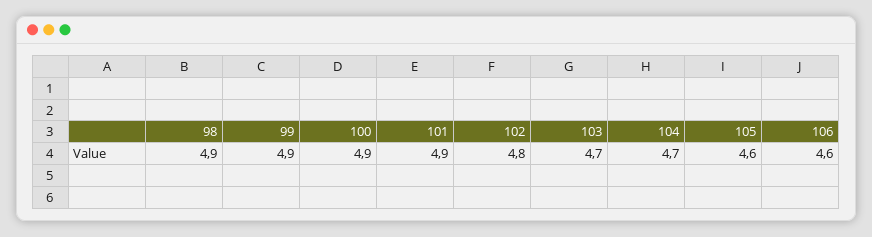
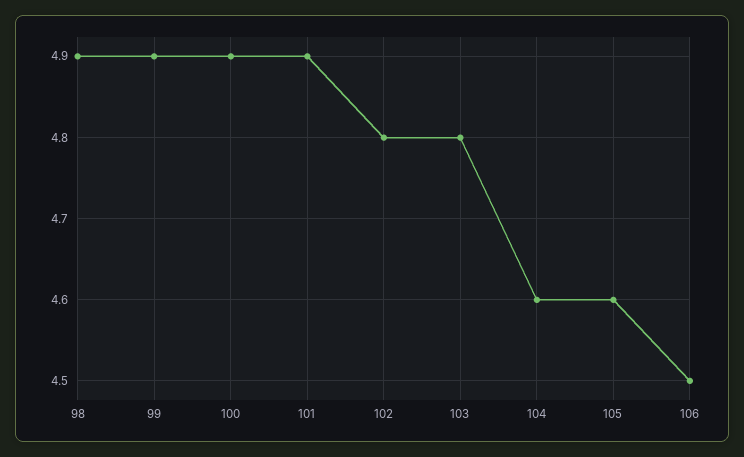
  {
    "98": 4.9,
    "99": 4.9,
    "100": 4.9,
    "101": 4.9,
    "102": 4.8,
-   "103": 4.7,
+   "103": 4.8,
-   "104": 4.7,
+   "104": 4.6,
    "105": 4.6,
-   "106": 4.6
+   "106": 4.5
  }

